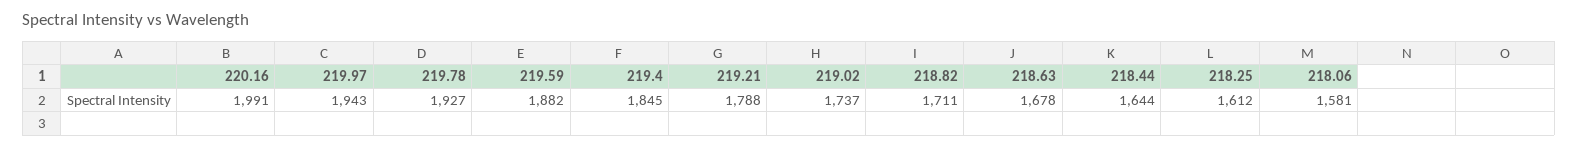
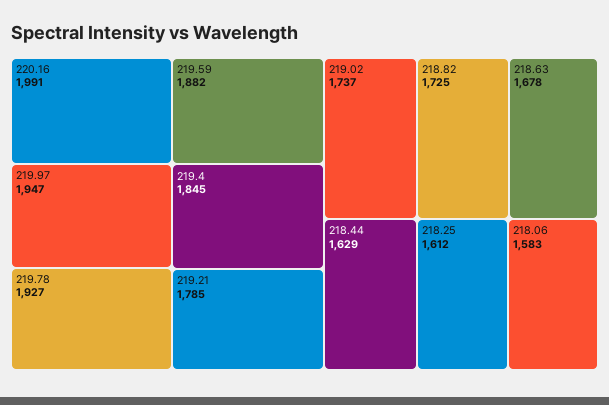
  {
    "220.16": 1991,
-   "219.97": 1943,
+   "219.97": 1947,
    "219.78": 1927,
    "219.59": 1882,
    "219.4": 1845,
-   "219.21": 1788,
+   "219.21": 1785,
    "219.02": 1737,
-   "218.82": 1711,
+   "218.82": 1725,
    "218.63": 1678,
-   "218.44": 1644,
+   "218.44": 1629,
    "218.25": 1612,
-   "218.06": 1581
+   "218.06": 1583
  }

